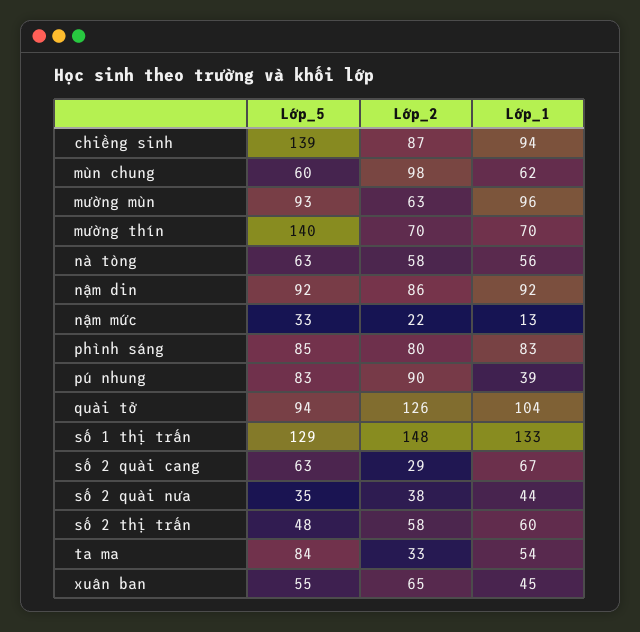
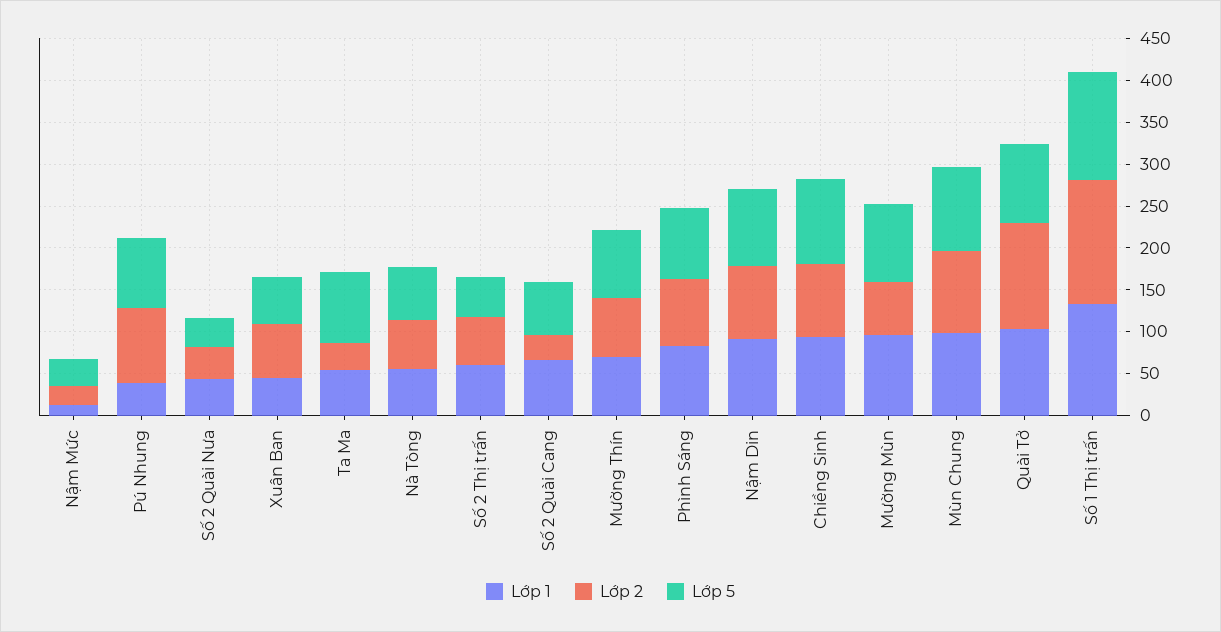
  {
    "Lớp_5": {
-     "chiềng sinh": 139,
+     "chiềng sinh": 100,
-     "mùn chung": 60,
+     "mùn chung": 100,
      "mường mùn": 93,
-     "mường thín": 140,
+     "mường thín": 80,
      "nà tòng": 63,
      "nậm din": 92,
      "nậm mức": 33,
      "phình sáng": 85,
      "pú nhung": 83,
      "quài tở": 94,
      "số 1 thị trấn": 129,
      "số 2 quài cang": 63,
      "số 2 quài nưa": 35,
      "số 2 thị trấn": 48,
      "ta ma": 84,
      "xuân ban": 55
    },
    "Lớp_2": {
      "chiềng sinh": 87,
      "mùn chung": 98,
      "mường mùn": 63,
      "mường thín": 70,
      "nà tòng": 58,
      "nậm din": 86,
      "nậm mức": 22,
      "phình sáng": 80,
      "pú nhung": 90,
      "quài tở": 126,
      "số 1 thị trấn": 148,
      "số 2 quài cang": 29,
      "số 2 quài nưa": 38,
      "số 2 thị trấn": 58,
      "ta ma": 33,
      "xuân ban": 65
    },
    "Lớp_1": {
      "chiềng sinh": 94,
-     "mùn chung": 62,
+     "mùn chung": 100,
      "mường mùn": 96,
      "mường thín": 70,
      "nà tòng": 56,
      "nậm din": 92,
      "nậm mức": 13,
      "phình sáng": 83,
      "pú nhung": 39,
      "quài tở": 104,
      "số 1 thị trấn": 133,
      "số 2 quài cang": 67,
      "số 2 quài nưa": 44,
      "số 2 thị trấn": 60,
      "ta ma": 54,
      "xuân ban": 45
    }
  }

